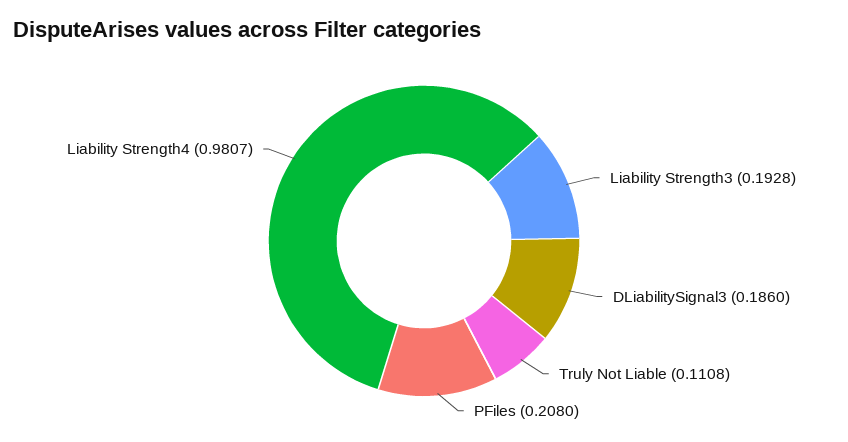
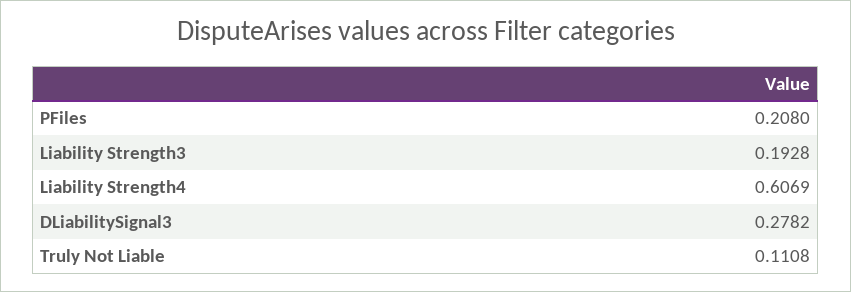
  {
    "Liability Strength3": 0.1928,
-   "DLiabilitySignal3": 0.186,
+   "DLiabilitySignal3": 0.2782,
    "Truly Not Liable": 0.1108,
    "PFiles": 0.208,
-   "Liability Strength4": 0.9807
+   "Liability Strength4": 0.6069
  }

